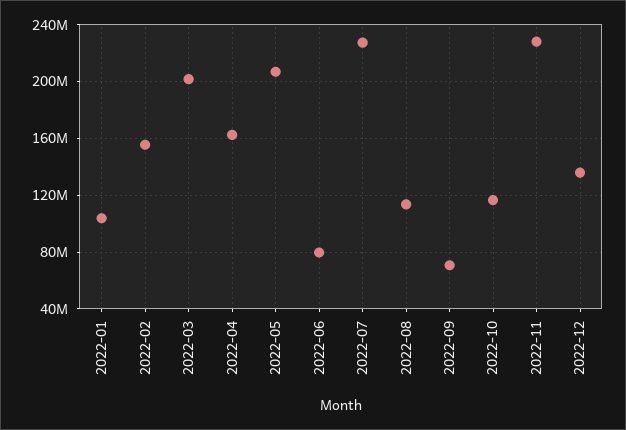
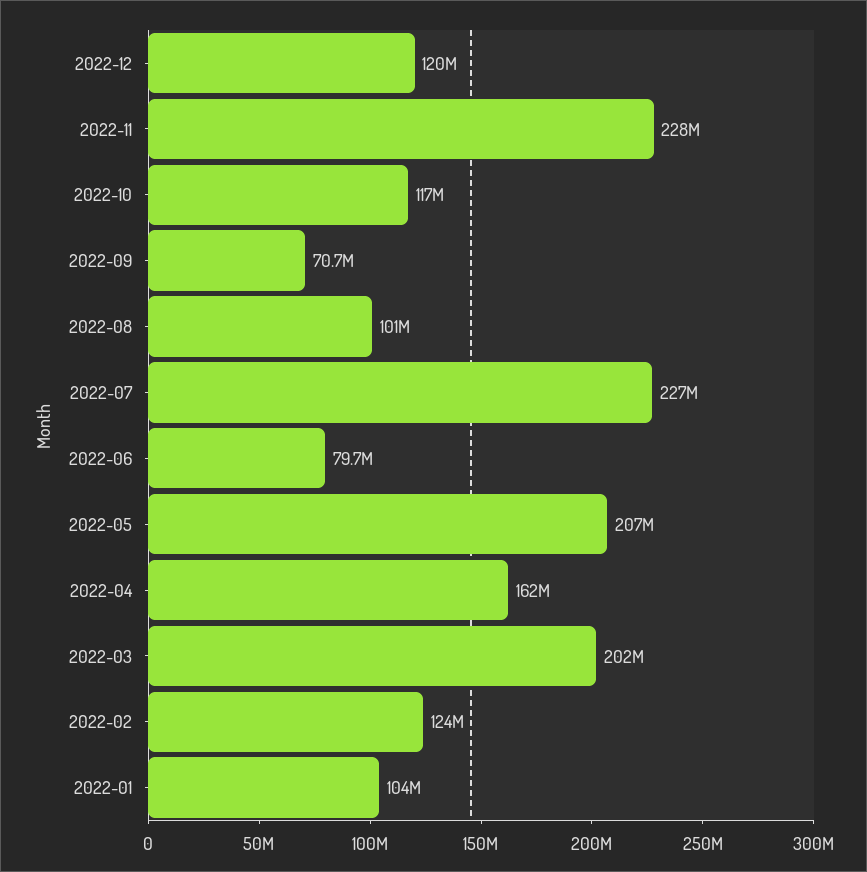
  {
    "2022-01": 104000000,
-   "2022-02": 155000000,
+   "2022-02": 124000000,
    "2022-03": 202000000,
    "2022-04": 162000000,
    "2022-05": 207000000,
    "2022-06": 79700000,
    "2022-07": 227000000,
-   "2022-08": 115000000,
+   "2022-08": 101000000,
    "2022-09": 70700000,
    "2022-10": 117000000,
    "2022-11": 228000000,
-   "2022-12": 135000000
+   "2022-12": 120000000
  }

